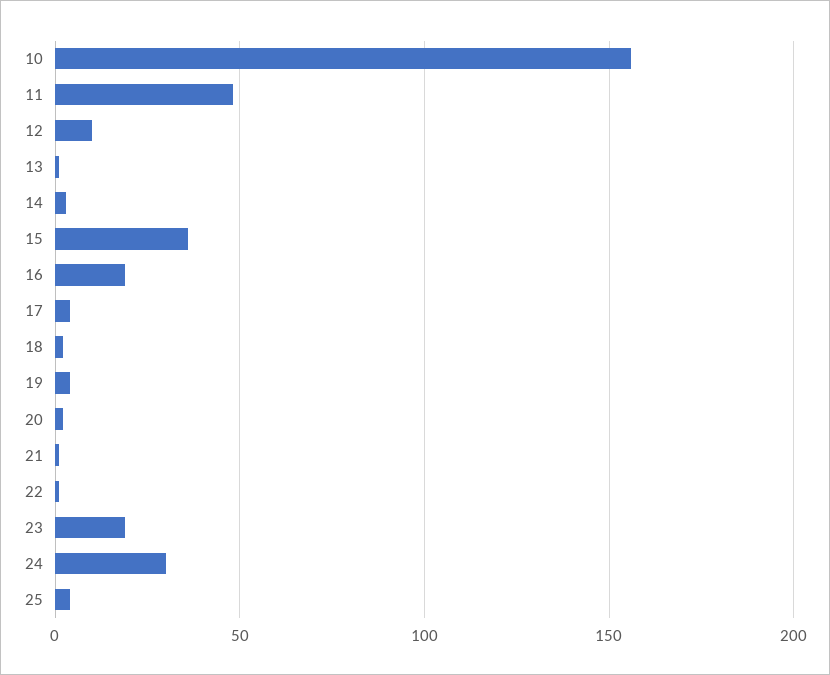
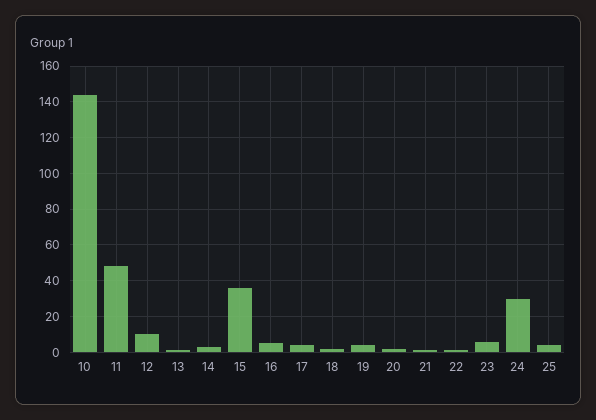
  {
-   "10": 155,
+   "10": 145,
    "11": 50,
    "12": 10,
    "13": 0,
    "14": 5,
    "15": 35,
-   "16": 20,
+   "16": 5,
    "17": 5,
    "18": 0,
    "19": 5,
    "20": 0,
    "21": 0,
    "22": 0,
-   "23": 20,
+   "23": 5,
    "24": 30,
    "25": 5
  }

